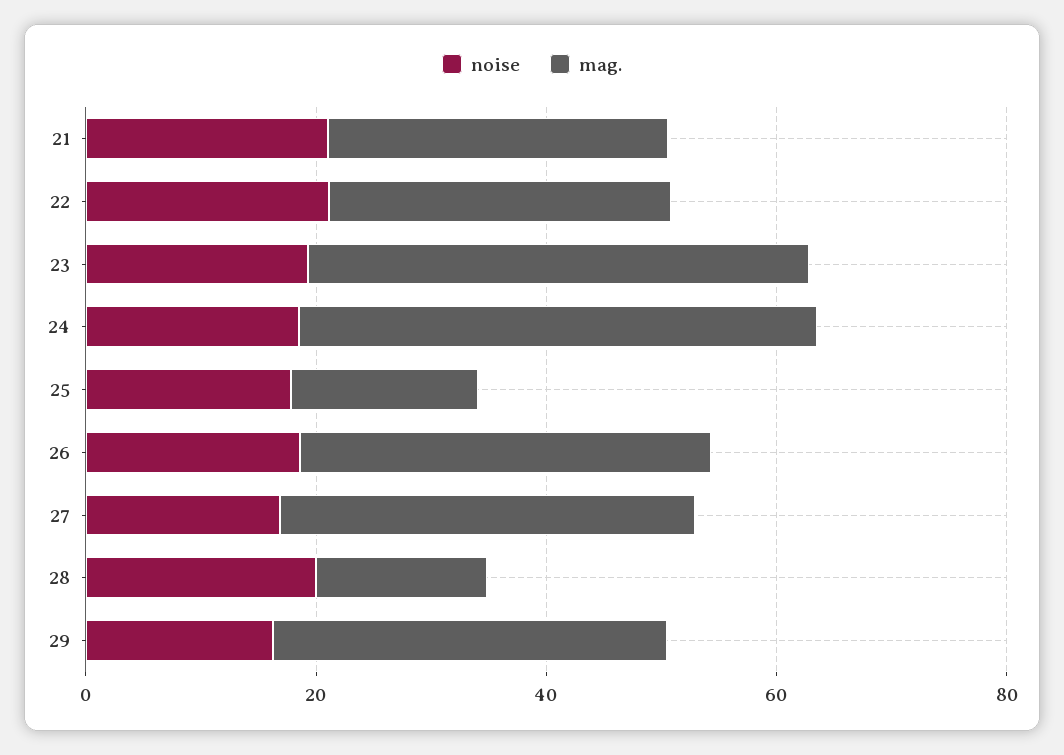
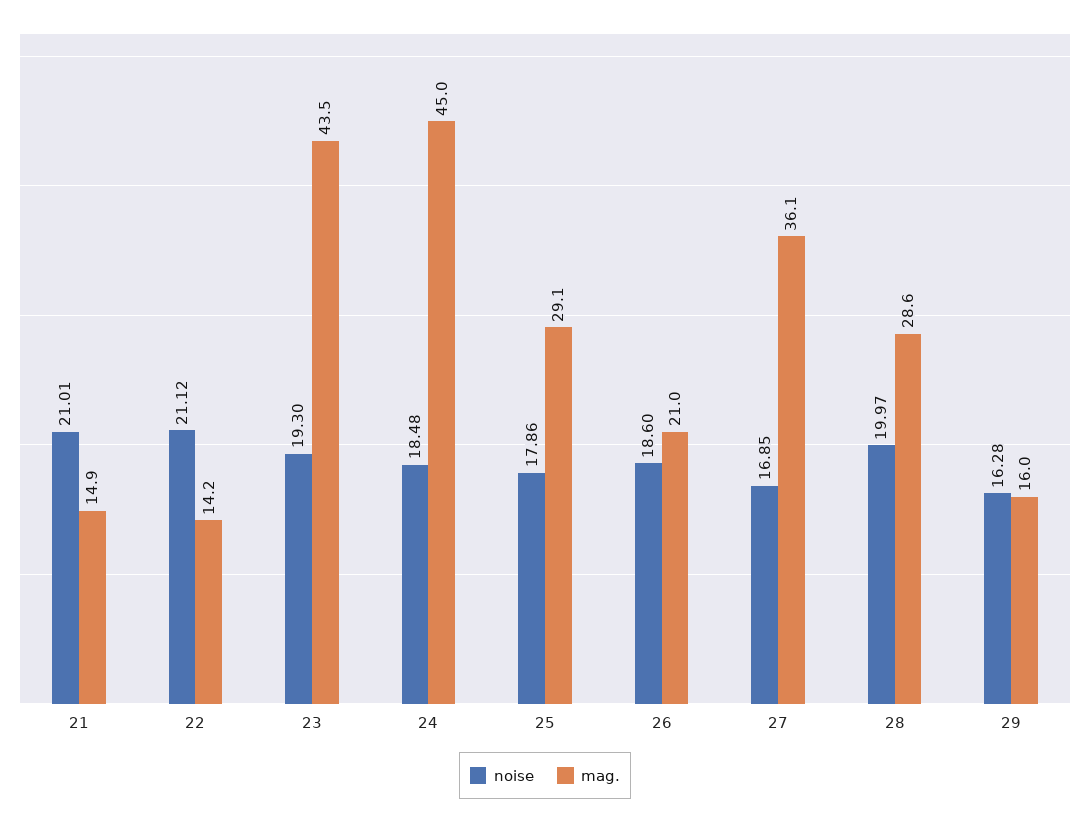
  {
    "noise": {
      "21": 21.01,
      "22": 21.12,
      "23": 19.3,
      "24": 18.48,
      "25": 17.86,
      "26": 18.6,
      "27": 16.85,
      "28": 19.97,
      "29": 16.28
    },
    "mag.": {
-     "21": 30,
+     "21": 14.9,
-     "22": 30,
+     "22": 14.2,
      "23": 43.5,
      "24": 45,
-     "25": 15,
+     "25": 29.1,
-     "26": 35,
+     "26": 21,
      "27": 36.1,
-     "28": 15,
+     "28": 28.6,
-     "29": 35
+     "29": 16
    }
  }

